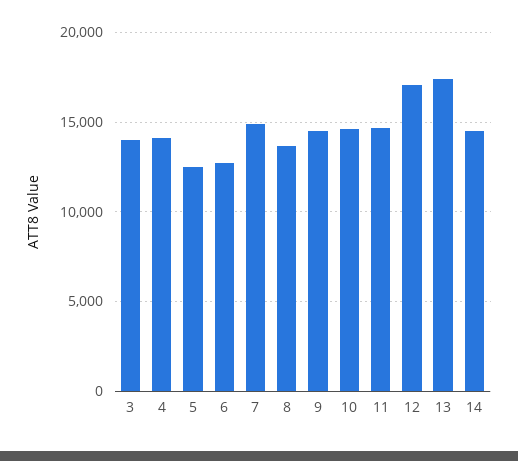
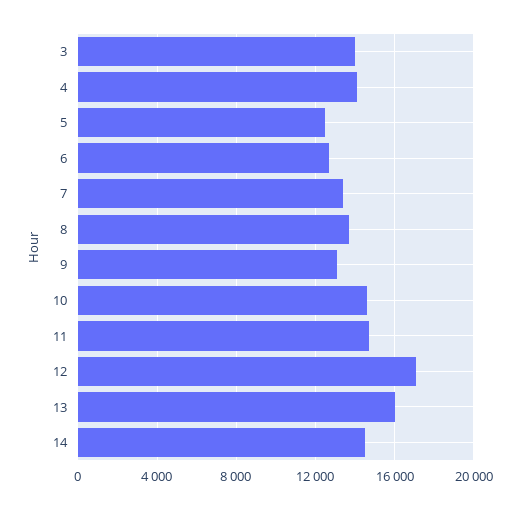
  {
    "3": 14000,
    "4": 14000,
    "5": 12500,
    "6": 12500,
-   "7": 15000,
+   "7": 13500,
    "8": 13500,
-   "9": 14500,
+   "9": 13000,
    "10": 14500,
    "11": 14500,
    "12": 17000,
-   "13": 17500,
+   "13": 16000,
    "14": 14500
  }

